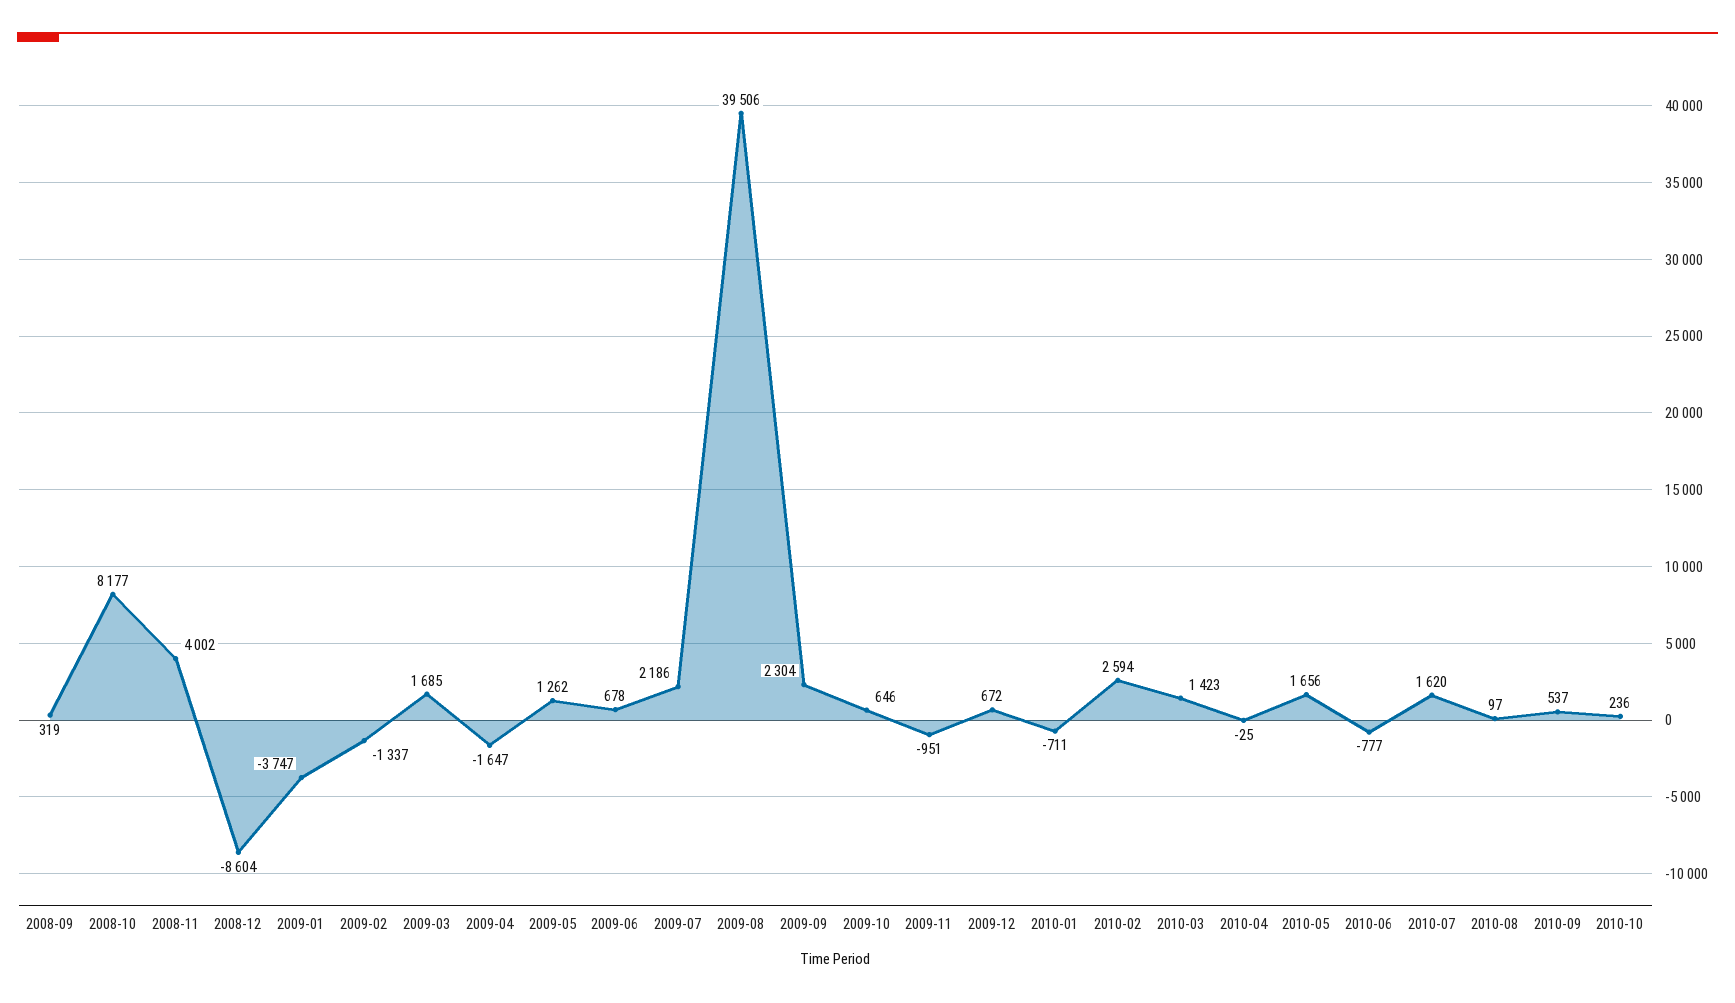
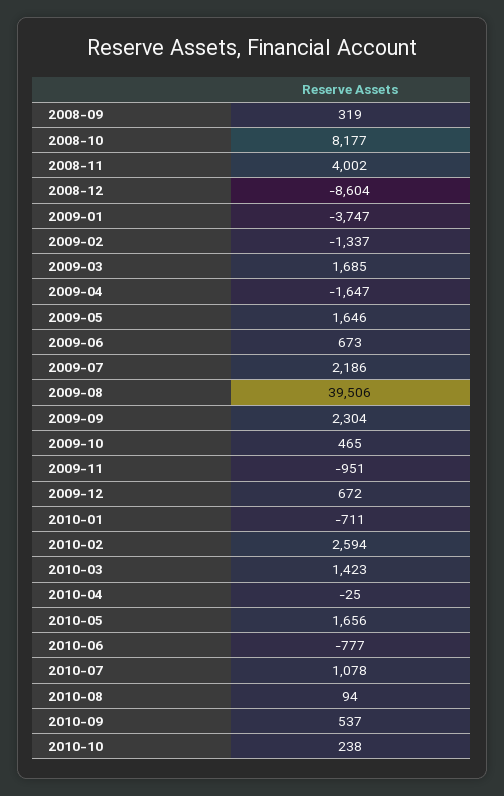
  {
    "2008-09": 319,
    "2008-10": 8177,
    "2008-11": 4002,
    "2008-12": -8604,
    "2009-01": -3747,
    "2009-02": -1337,
    "2009-03": 1685,
    "2009-04": -1647,
-   "2009-05": 1262,
+   "2009-05": 1646,
-   "2009-06": 678,
+   "2009-06": 673,
    "2009-07": 2186,
    "2009-08": 39506,
    "2009-09": 2304,
-   "2009-10": 646,
+   "2009-10": 465,
    "2009-11": -951,
    "2009-12": 672,
    "2010-01": -711,
    "2010-02": 2594,
    "2010-03": 1423,
    "2010-04": -25,
    "2010-05": 1656,
    "2010-06": -777,
-   "2010-07": 1620,
+   "2010-07": 1078,
-   "2010-08": 97,
+   "2010-08": 94,
    "2010-09": 537,
-   "2010-10": 236
+   "2010-10": 238
  }

